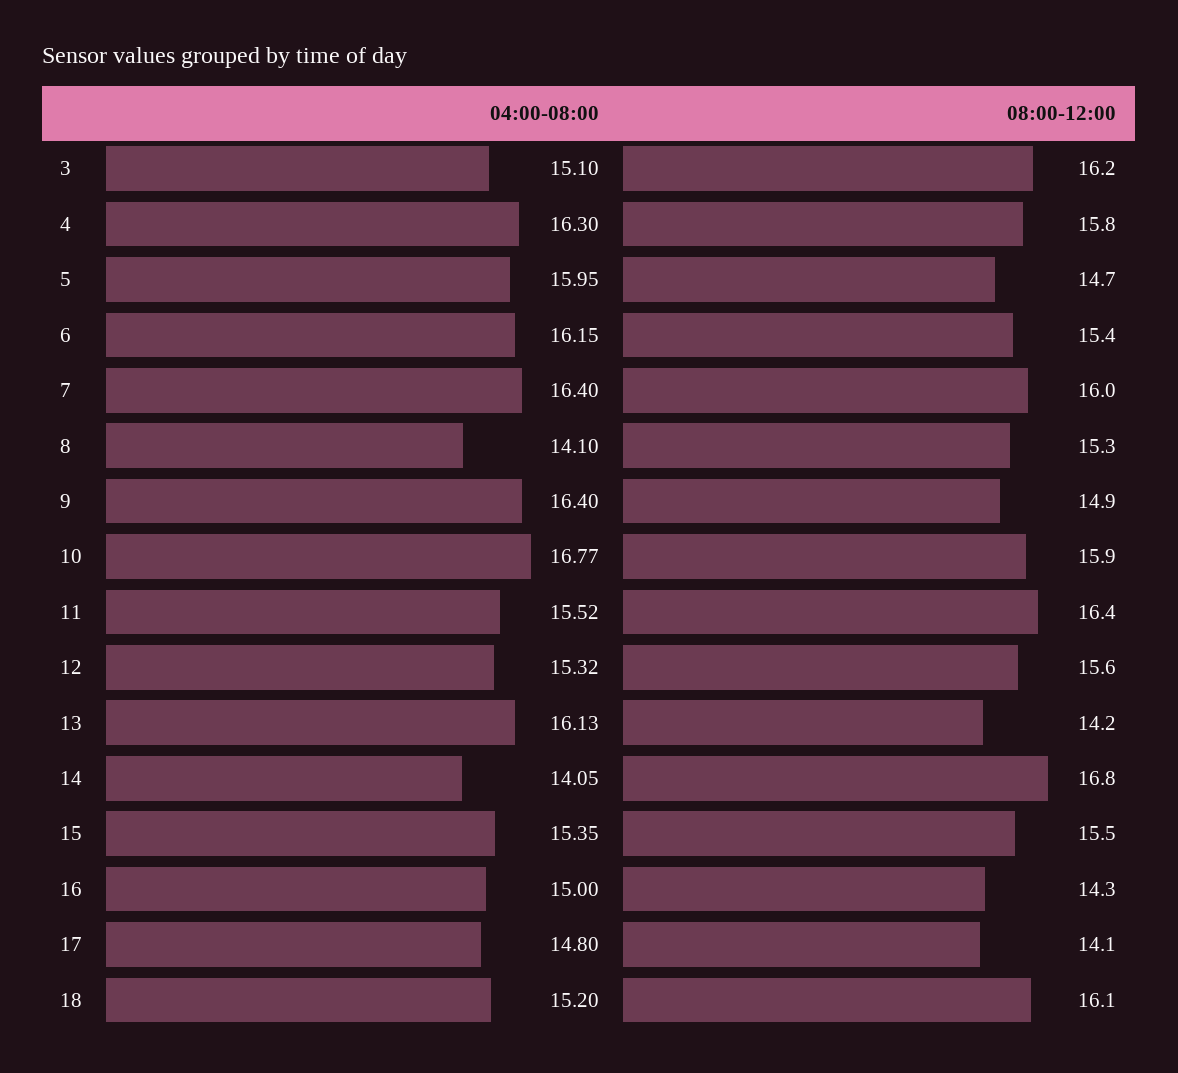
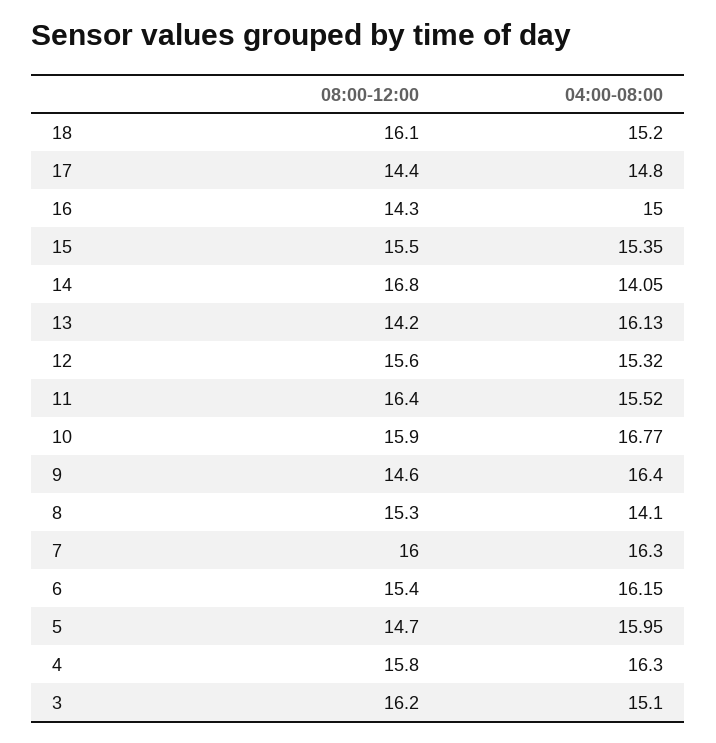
  {
    "04:00-08:00": {
      "3": 15.1,
      "4": 16.3,
      "5": 15.95,
      "6": 16.15,
-     "7": 16.4,
+     "7": 16.3,
      "8": 14.1,
      "9": 16.4,
      "10": 16.77,
      "11": 15.52,
      "12": 15.32,
      "13": 16.13,
      "14": 14.05,
      "15": 15.35,
      "16": 15,
      "17": 14.8,
      "18": 15.2
    },
    "08:00-12:00": {
      "3": 16.2,
      "4": 15.8,
      "5": 14.7,
      "6": 15.4,
      "7": 16,
      "8": 15.3,
-     "9": 14.9,
+     "9": 14.6,
      "10": 15.9,
      "11": 16.4,
      "12": 15.6,
      "13": 14.2,
      "14": 16.8,
      "15": 15.5,
      "16": 14.3,
-     "17": 14.1,
+     "17": 14.4,
      "18": 16.1
    }
  }

